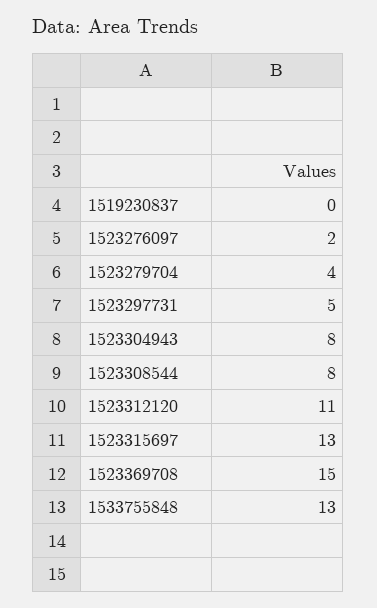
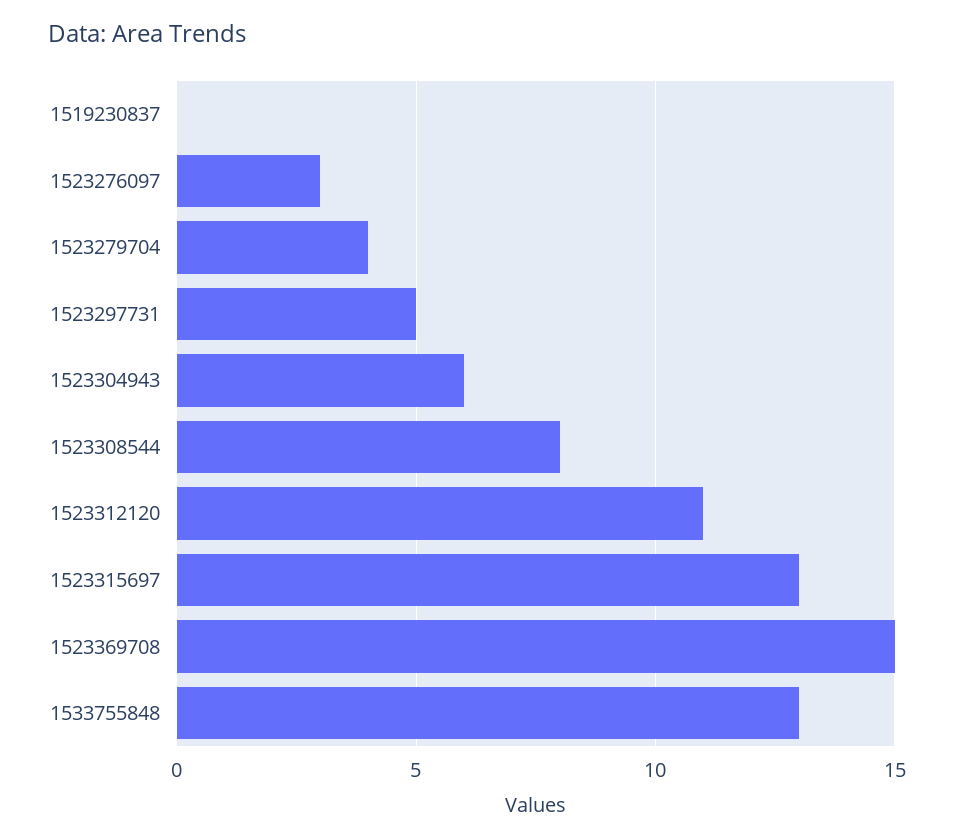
  {
    "1519230837": 0,
-   "1523276097": 2,
+   "1523276097": 3,
    "1523279704": 4,
    "1523297731": 5,
-   "1523304943": 8,
+   "1523304943": 6,
    "1523308544": 8,
    "1523312120": 11,
    "1523315697": 13,
    "1523369708": 15,
    "1533755848": 13
  }

